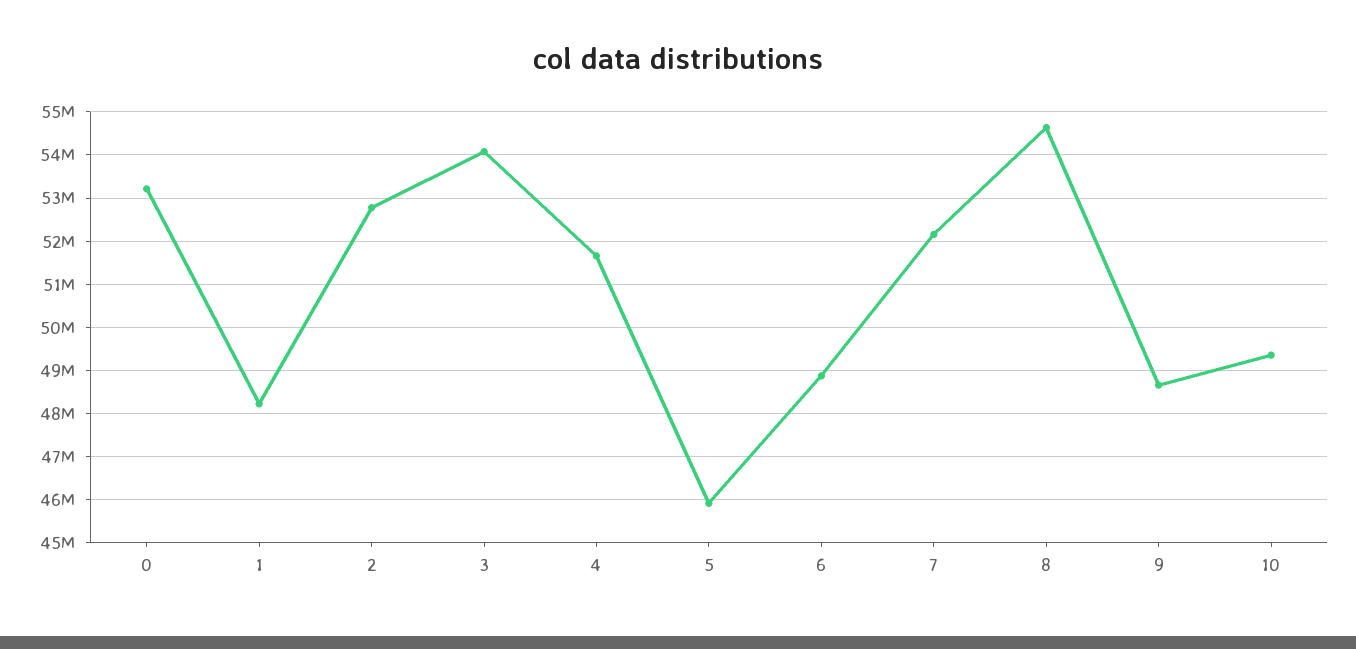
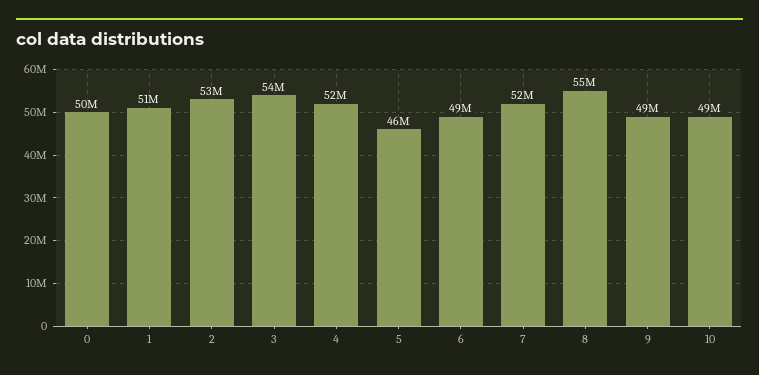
  {
-   "0": 53200000,
+   "0": 50000000,
-   "1": 48200000,
+   "1": 51000000,
    "2": 53000000,
    "3": 54000000,
    "4": 52000000,
    "5": 46000000,
    "6": 49000000,
    "7": 52000000,
    "8": 55000000,
    "9": 49000000,
    "10": 49000000
  }

